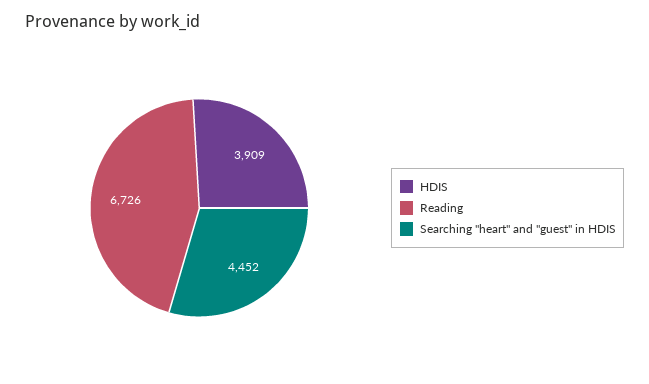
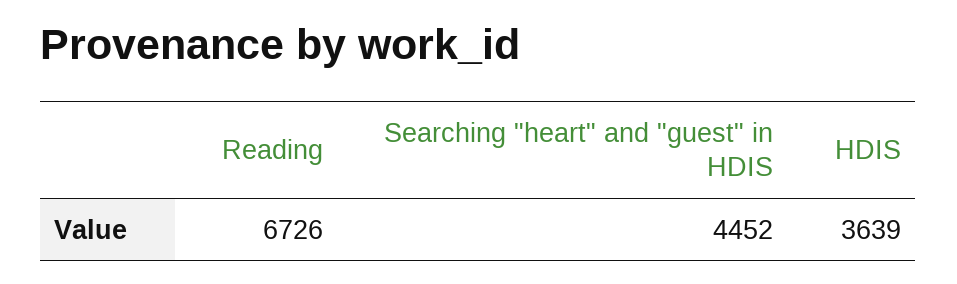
  {
-   "HDIS": 3909,
+   "HDIS": 3639,
    "Reading": 6726,
    "Searching \"heart\" and \"guest\" in HDIS": 4452
  }

